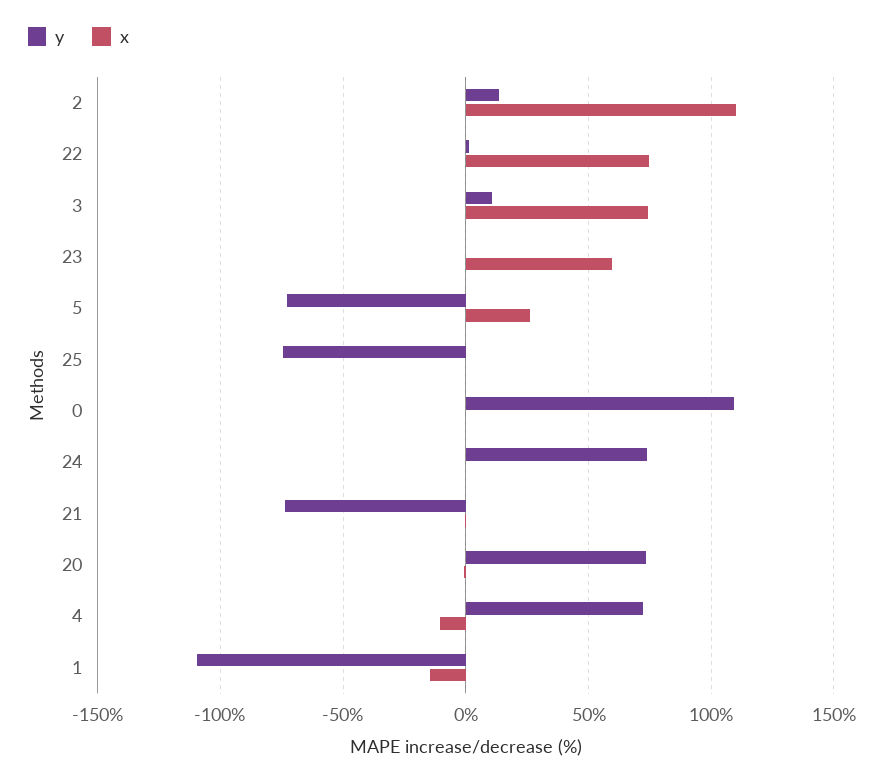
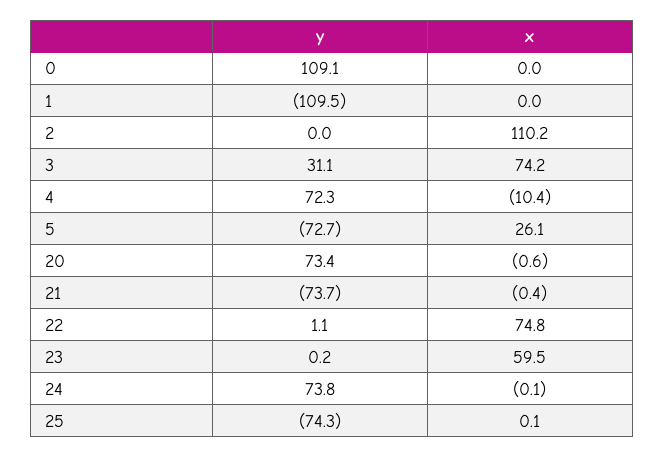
  {
    "y": {
-     "2": 15,
+     "2": 0,
      "22": 1.1,
-     "3": 10,
+     "3": 31.1,
      "23": 0.2,
      "5": -72.7,
      "25": -74.3,
      "0": 109.1,
      "24": 73.8,
      "21": -73.7,
      "20": 73.4,
      "4": 72.3,
      "1": -109.5
    },
    "x": {
      "2": 110.2,
      "22": 74.8,
      "3": 74.2,
      "23": 59.5,
      "5": 26.1,
      "25": 0.1,
      "0": 0,
      "24": -0.1,
      "21": -0.4,
      "20": -0.6,
      "4": -10.4,
-     "1": -15
+     "1": 0
    }
  }

